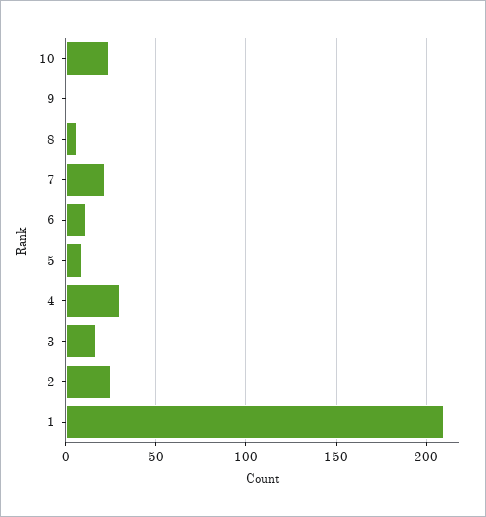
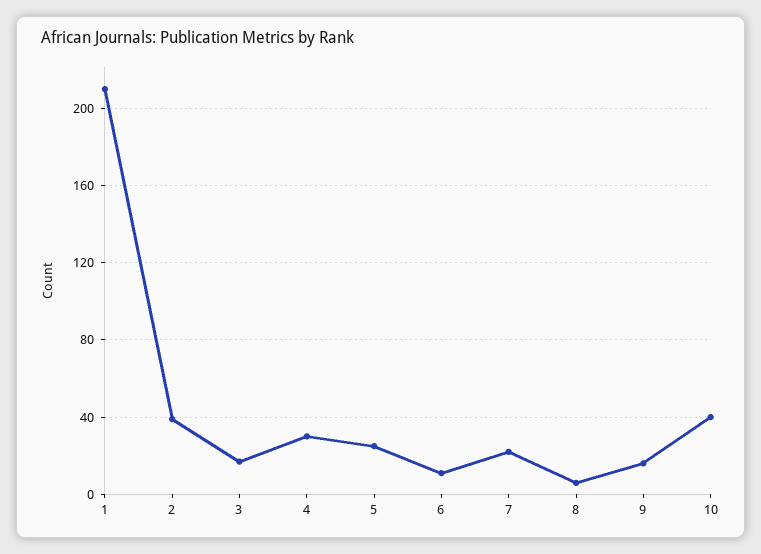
  {
-   "10": 25,
+   "10": 40,
-   "9": 0,
+   "9": 15,
    "8": 5,
    "7": 20,
    "6": 10,
-   "5": 10,
+   "5": 25,
    "4": 30,
    "3": 15,
-   "2": 25,
+   "2": 40,
    "1": 210
  }

